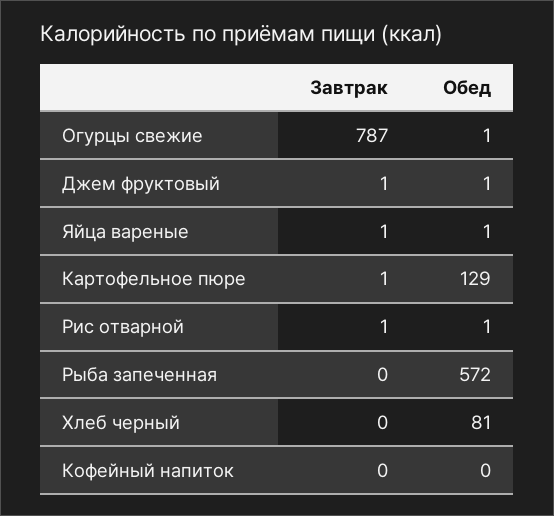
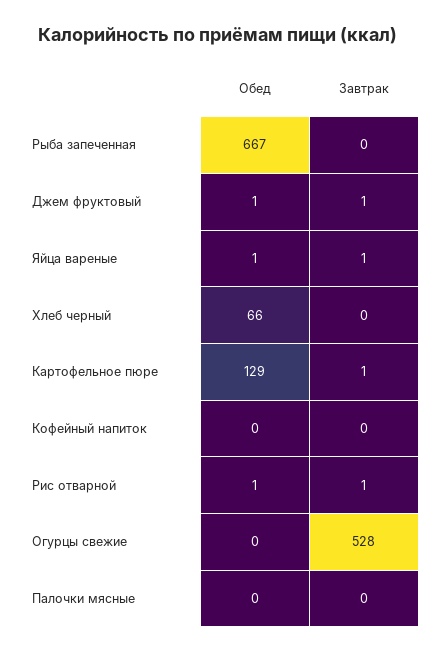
  {
    "Завтрак": {
-     "Огурцы свежие": 787,
+     "Огурцы свежие": 528,
      "Джем фруктовый": 1,
      "Яйца вареные": 1,
      "Картофельное пюре": 1,
      "Рис отварной": 1,
      "Рыба запеченная": 0,
      "Хлеб черный": 0,
-     "Кофейный напиток": 0
+     "Кофейный напиток": 0,
+     "Палочки мясные": 0
    },
    "Обед": {
-     "Огурцы свежие": 1,
+     "Огурцы свежие": 0,
      "Джем фруктовый": 1,
      "Яйца вареные": 1,
      "Картофельное пюре": 129,
      "Рис отварной": 1,
-     "Рыба запеченная": 572,
+     "Рыба запеченная": 667,
-     "Хлеб черный": 81,
+     "Хлеб черный": 66,
-     "Кофейный напиток": 0
+     "Кофейный напиток": 0,
+     "Палочки мясные": 0
    }
  }

